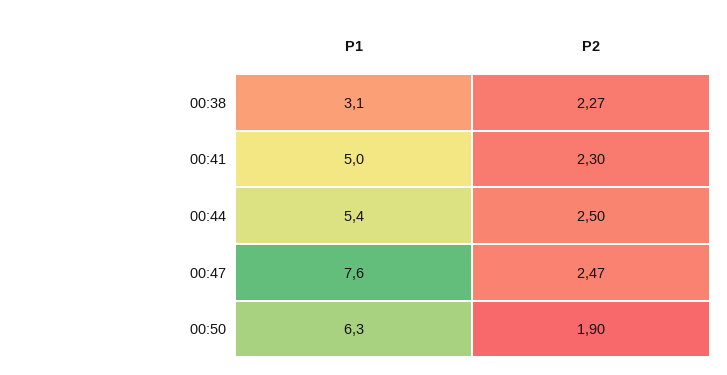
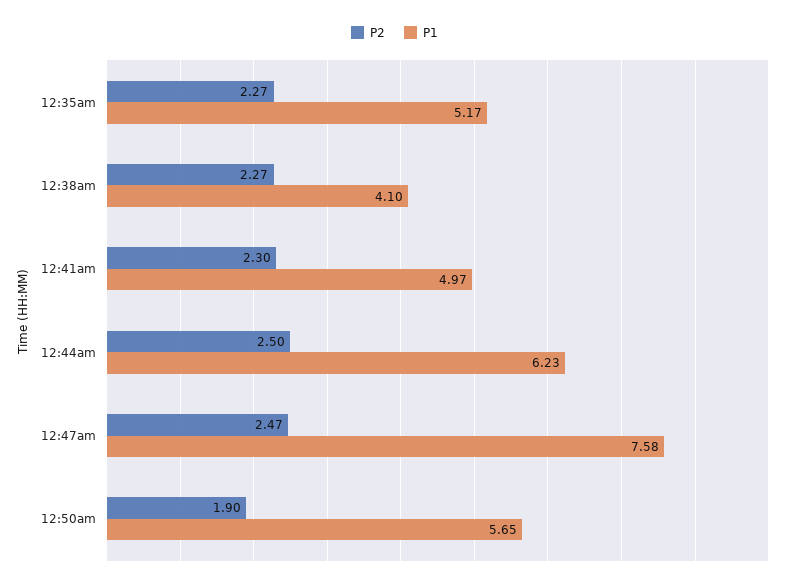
  {
    "P1": {
-     "00:38": 3.1,
+     "00:38": 4.1,
      "00:41": 4.97,
-     "00:44": 5.4,
+     "00:44": 6.23,
      "00:47": 7.58,
-     "00:50": 6.3
+     "00:50": 5.65,
+     "12:35am": 5.17
    },
    "P2": {
      "00:38": 2.27,
      "00:41": 2.3,
      "00:44": 2.5,
      "00:47": 2.47,
-     "00:50": 1.9
+     "00:50": 1.9,
+     "12:35am": 2.27
    }
  }

